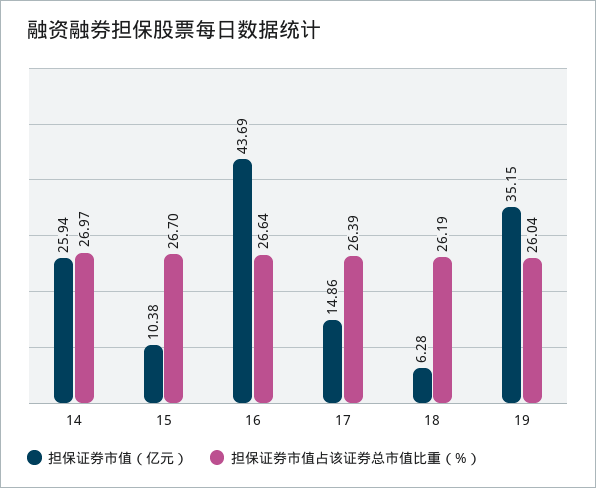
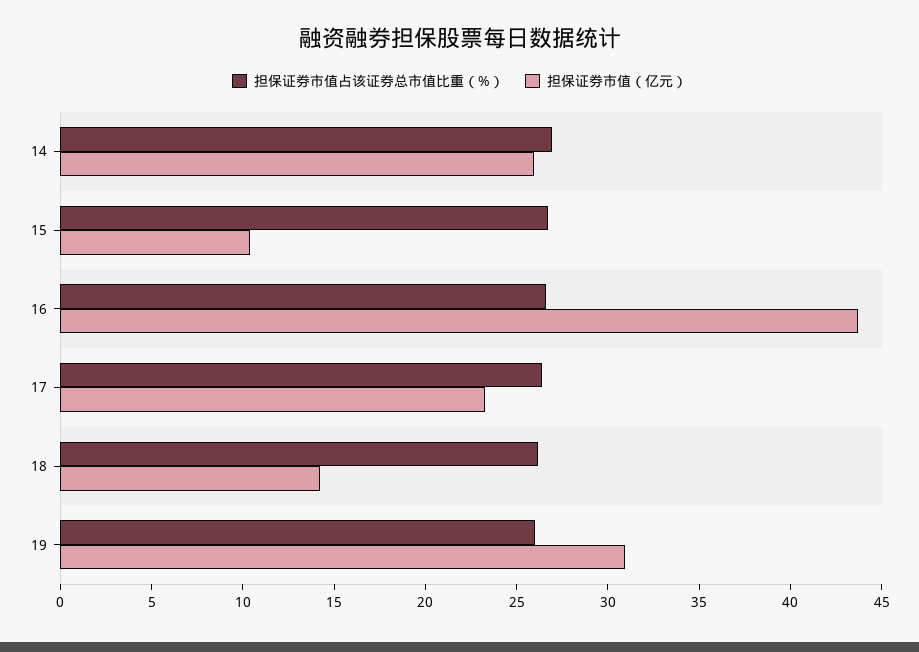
  {
    "担保证券市值（亿元）": {
      "14": 25.94,
      "15": 10.38,
      "16": 43.69,
-     "17": 14.86,
+     "17": 23,
-     "18": 6.28,
+     "18": 14,
-     "19": 35.15
+     "19": 31
    },
    "担保证券市值占该证券总市值比重（%）": {
      "14": 26.97,
      "15": 26.7,
      "16": 26.64,
      "17": 26.39,
      "18": 26.19,
      "19": 26.04
    }
  }

